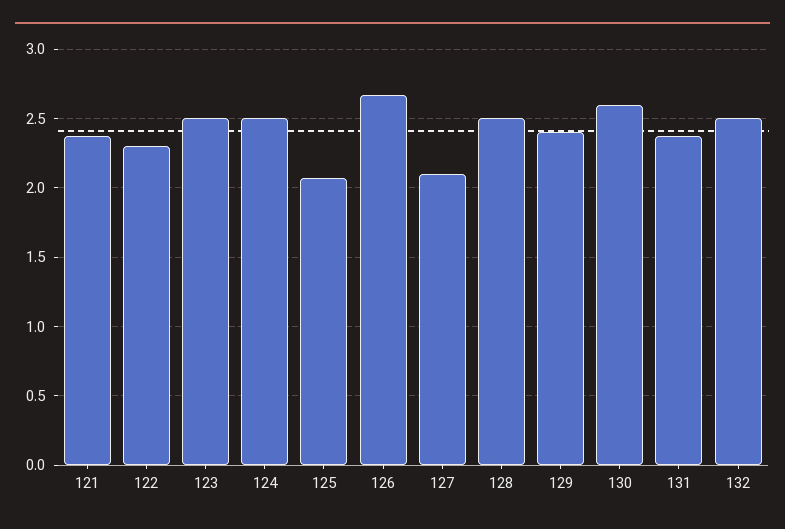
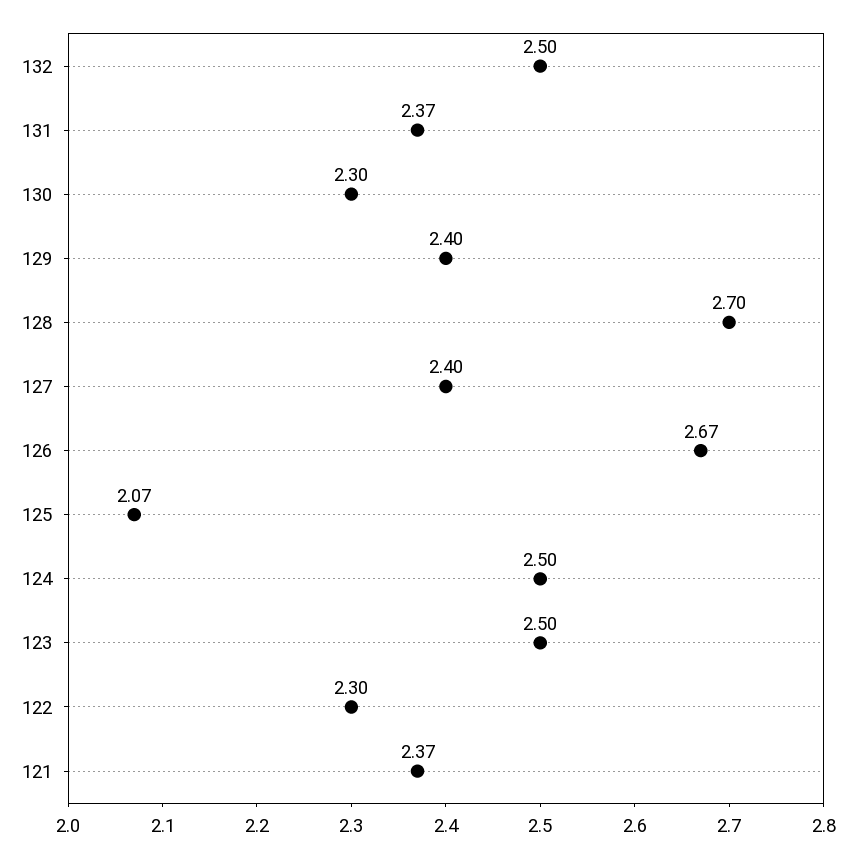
  {
    "121": 2.37,
    "122": 2.3,
    "123": 2.5,
    "124": 2.5,
    "125": 2.07,
    "126": 2.67,
-   "127": 2.1,
+   "127": 2.4,
-   "128": 2.5,
+   "128": 2.7,
    "129": 2.4,
-   "130": 2.6,
+   "130": 2.3,
    "131": 2.37,
    "132": 2.5
  }

